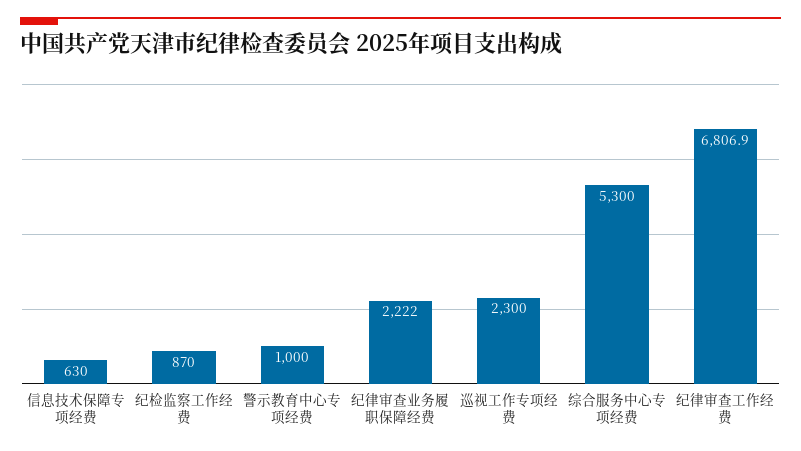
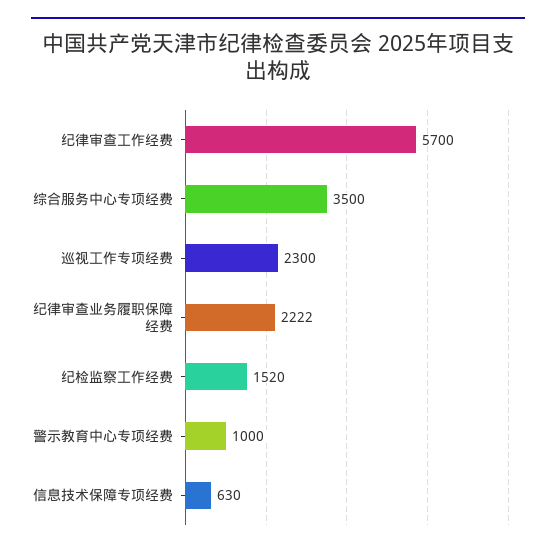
  {
    "信息技术保障专项经费": 630,
-   "纪检监察工作经费": 870,
+   "纪检监察工作经费": 1520,
    "警示教育中心专项经费": 1000,
    "纪律审查业务履职保障经费": 2222,
    "巡视工作专项经费": 2300,
-   "综合服务中心专项经费": 5300,
+   "综合服务中心专项经费": 3500,
-   "纪律审查工作经费": 6806.9
+   "纪律审查工作经费": 5700
  }

